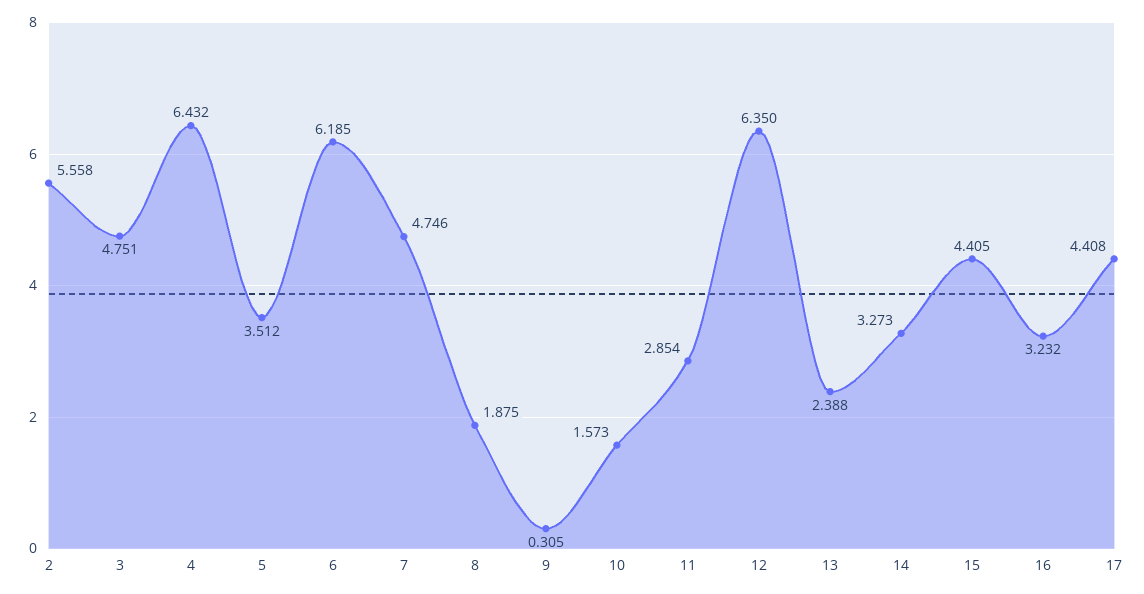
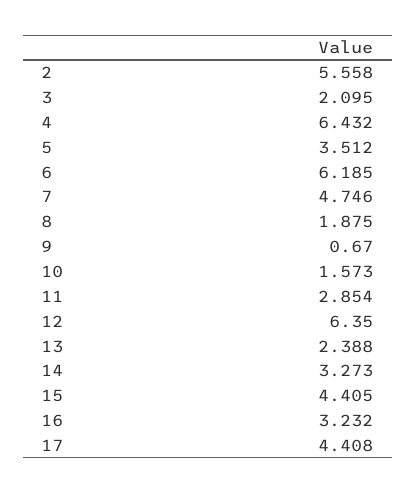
  {
    "2": 5.558,
-   "3": 4.751,
+   "3": 2.095,
    "4": 6.432,
    "5": 3.512,
    "6": 6.185,
    "7": 4.746,
    "8": 1.875,
-   "9": 0.305,
+   "9": 0.67,
    "10": 1.573,
    "11": 2.854,
    "12": 6.35,
    "13": 2.388,
    "14": 3.273,
    "15": 4.405,
    "16": 3.232,
    "17": 4.408
  }

